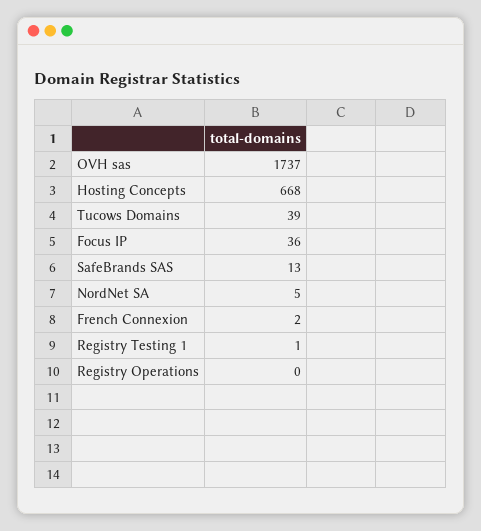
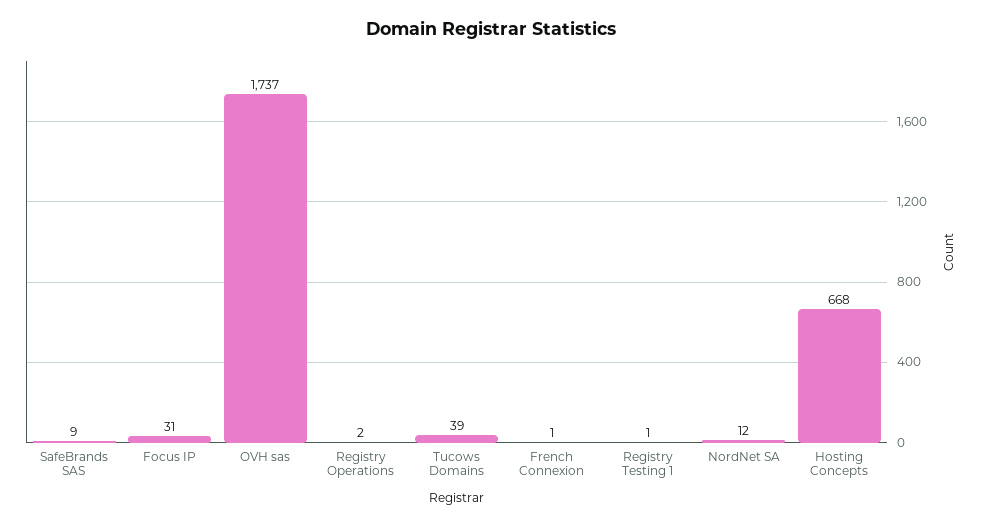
  {
    "OVH sas": 1737,
    "Hosting Concepts": 668,
    "Tucows Domains": 39,
-   "Focus IP": 36,
+   "Focus IP": 31,
-   "SafeBrands SAS": 13,
+   "SafeBrands SAS": 9,
-   "NordNet SA": 5,
+   "NordNet SA": 12,
-   "French Connexion": 2,
+   "French Connexion": 1,
    "Registry Testing 1": 1,
-   "Registry Operations": 0
+   "Registry Operations": 2
  }

